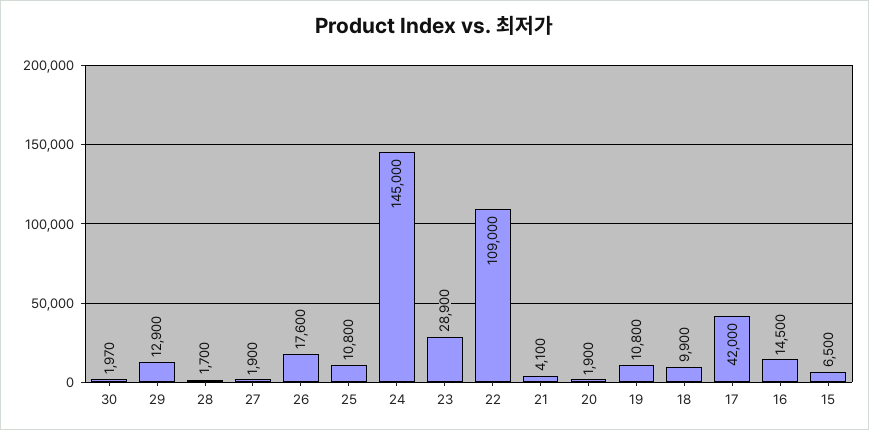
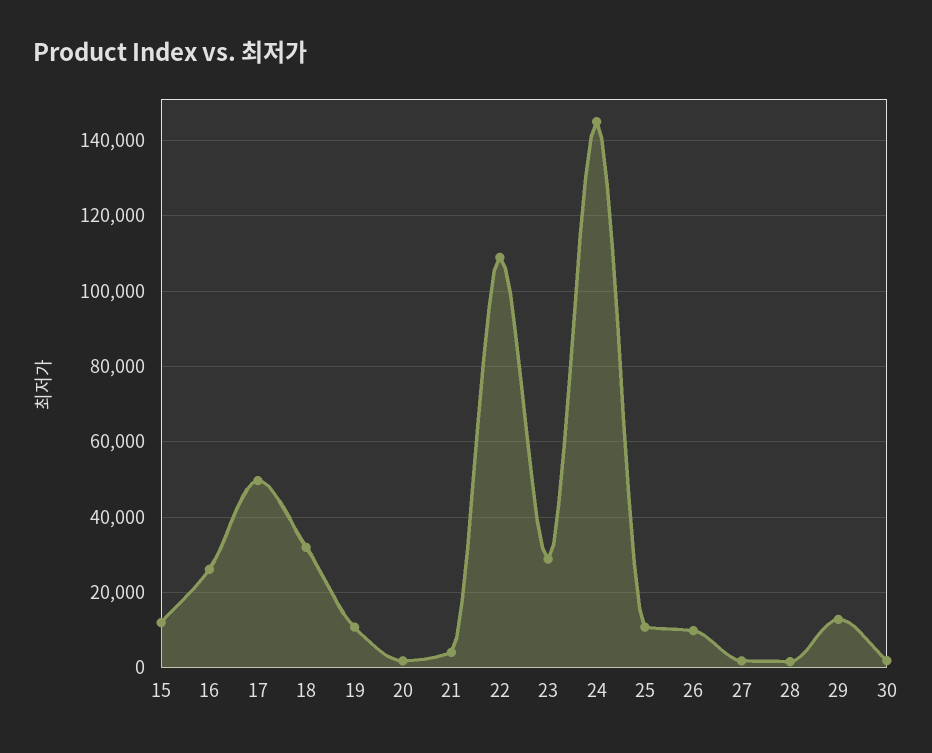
  {
    "30": 1970,
    "29": 12900,
    "28": 1700,
    "27": 1900,
-   "26": 17600,
+   "26": 10000,
    "25": 10800,
    "24": 145000,
    "23": 28900,
    "22": 109000,
    "21": 4100,
    "20": 1900,
    "19": 10800,
-   "18": 9900,
+   "18": 32000,
-   "17": 42000,
+   "17": 50000,
-   "16": 14500,
+   "16": 26000,
-   "15": 6500
+   "15": 12000
  }

